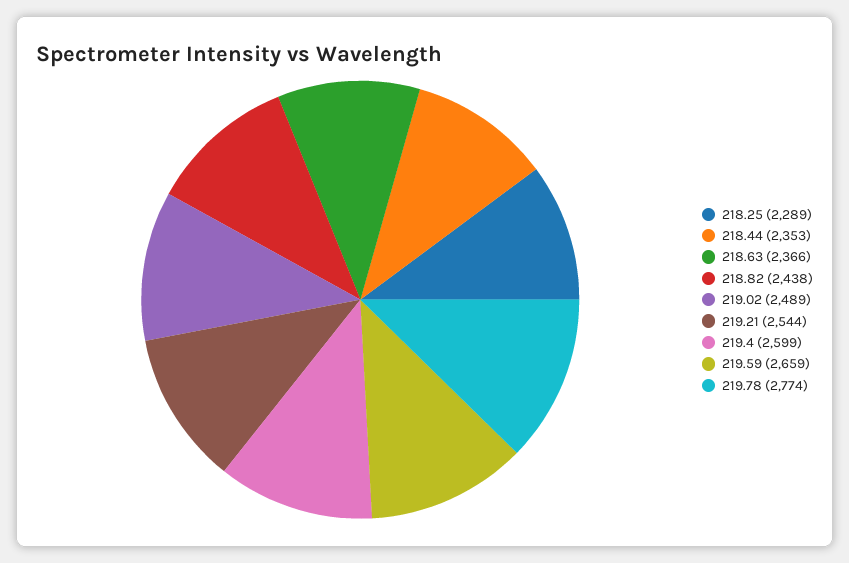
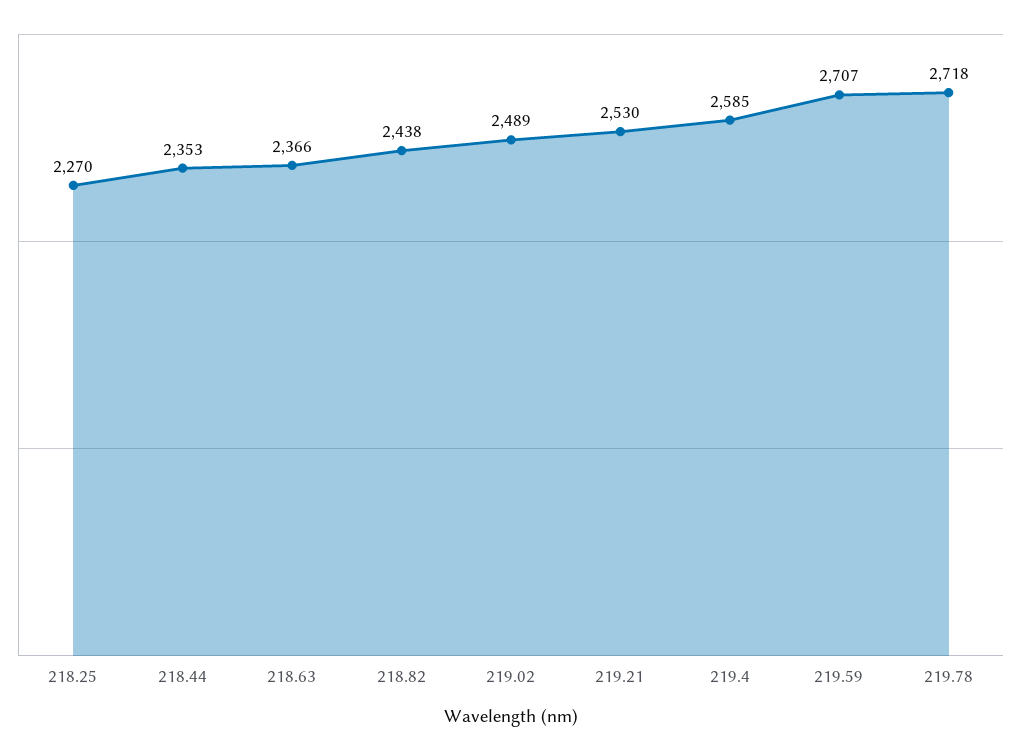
  {
-   "218.25": 2289,
+   "218.25": 2270,
    "218.44": 2353,
    "218.63": 2366,
    "218.82": 2438,
    "219.02": 2489,
-   "219.21": 2544,
+   "219.21": 2530,
-   "219.4": 2599,
+   "219.4": 2585,
-   "219.59": 2659,
+   "219.59": 2707,
-   "219.78": 2774
+   "219.78": 2718
  }

